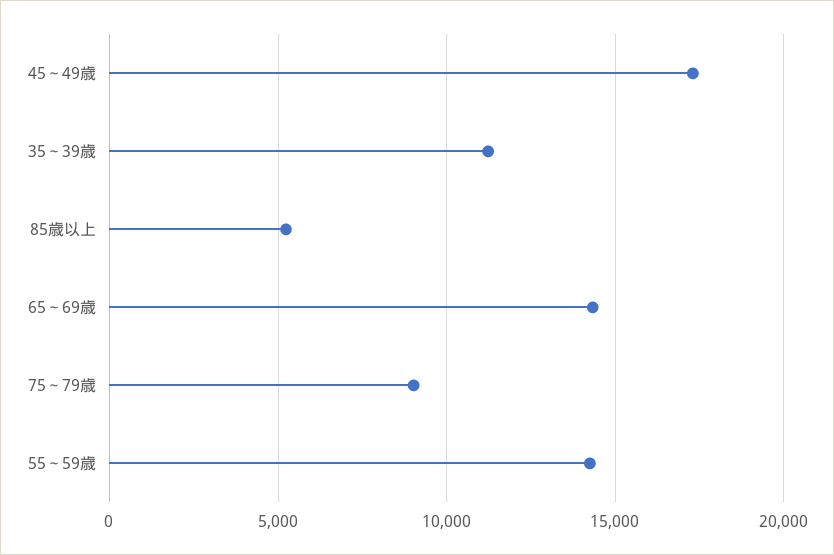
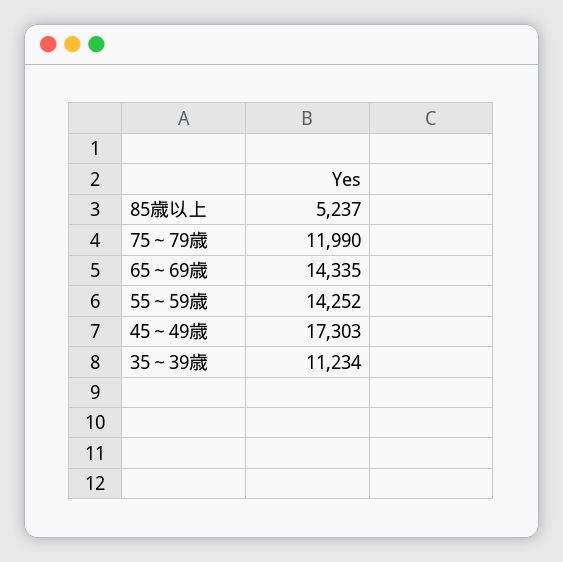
  {
    "45～49歳": 17303,
    "35～39歳": 11234,
    "85歳以上": 5237,
    "65～69歳": 14335,
-   "75～79歳": 9000,
+   "75～79歳": 11990,
    "55～59歳": 14252
  }

